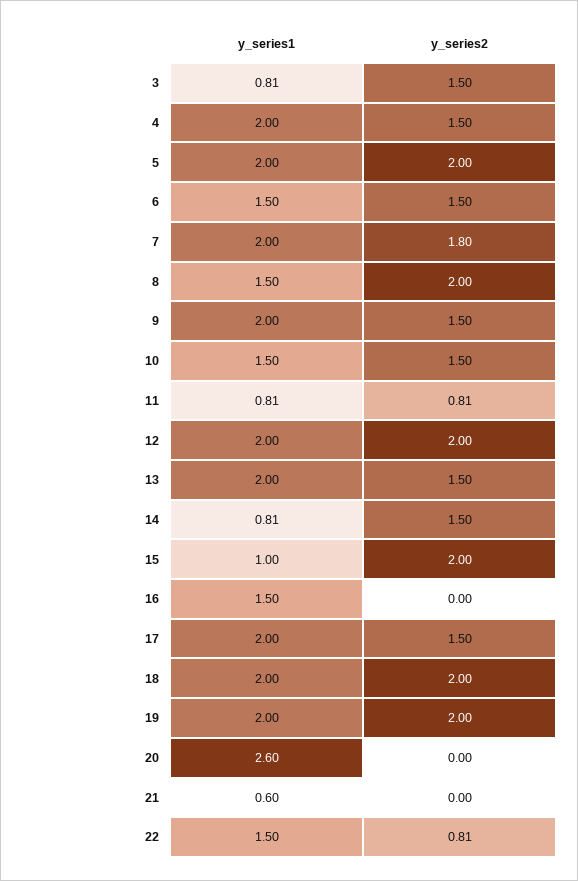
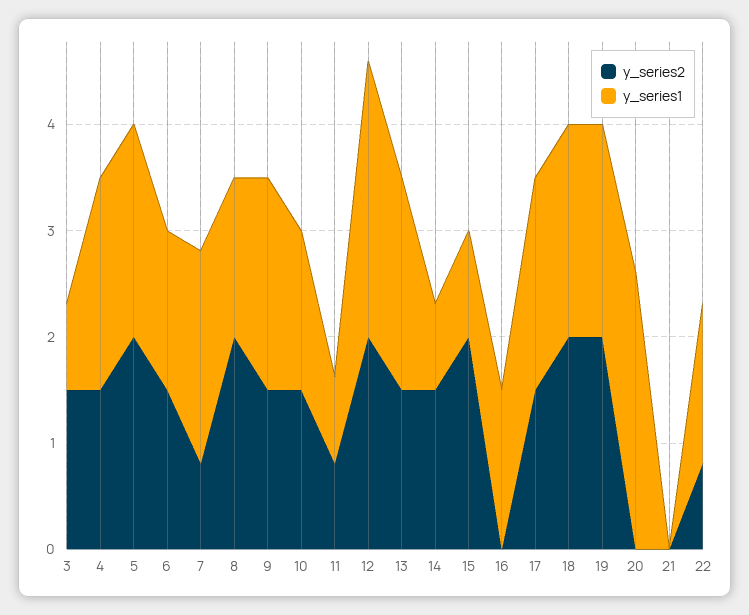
  {
    "y_series1": {
      "3": 0.81,
      "4": 2,
      "5": 2,
      "6": 1.5,
      "7": 2,
      "8": 1.5,
      "9": 2,
      "10": 1.5,
      "11": 0.81,
-     "12": 2,
+     "12": 2.6,
      "13": 2,
      "14": 0.81,
      "15": 1,
      "16": 1.5,
      "17": 2,
      "18": 2,
      "19": 2,
      "20": 2.6,
-     "21": 0.6,
+     "21": 0,
      "22": 1.5
    },
    "y_series2": {
      "3": 1.5,
      "4": 1.5,
      "5": 2,
      "6": 1.5,
-     "7": 1.8,
+     "7": 0.8,
      "8": 2,
      "9": 1.5,
      "10": 1.5,
      "11": 0.81,
      "12": 2,
      "13": 1.5,
      "14": 1.5,
      "15": 2,
      "16": 0,
      "17": 1.5,
      "18": 2,
      "19": 2,
      "20": 0,
      "21": 0,
      "22": 0.81
    }
  }

